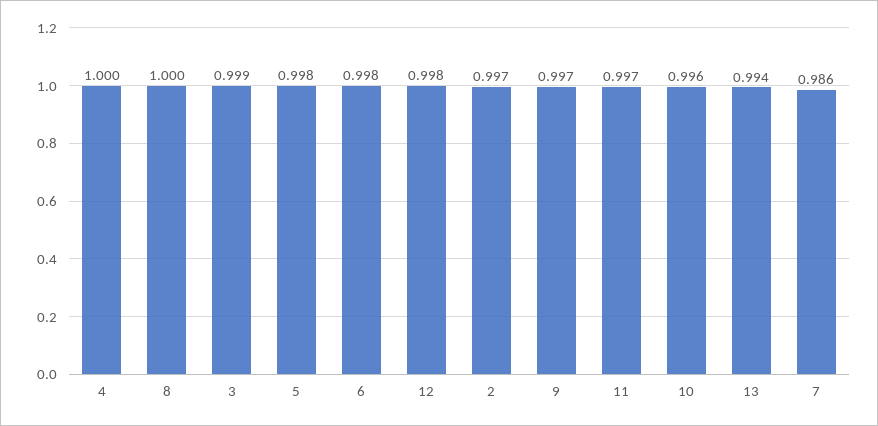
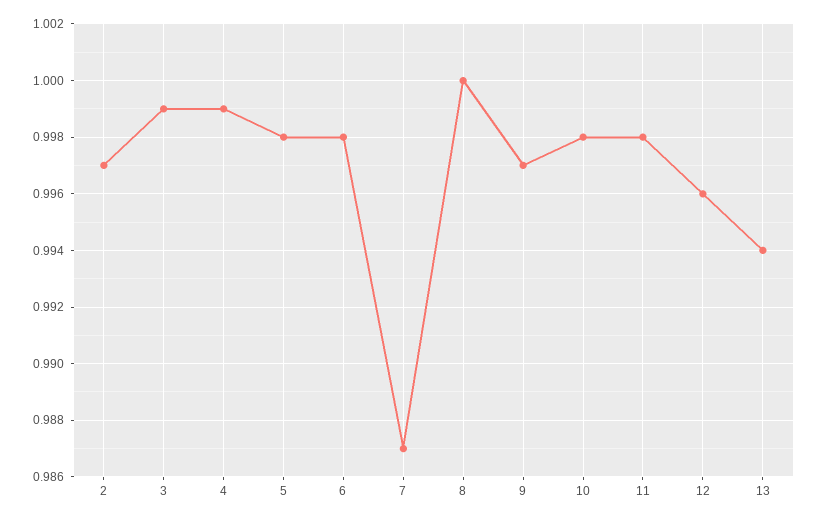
  {
-   "4": 1,
+   "4": 0.999,
    "8": 1,
    "3": 0.999,
    "5": 0.998,
    "6": 0.998,
-   "12": 0.998,
+   "12": 0.996,
    "2": 0.997,
    "9": 0.997,
-   "11": 0.997,
+   "11": 0.998,
-   "10": 0.996,
+   "10": 0.998,
    "13": 0.994,
-   "7": 0.986
+   "7": 0.987
  }

